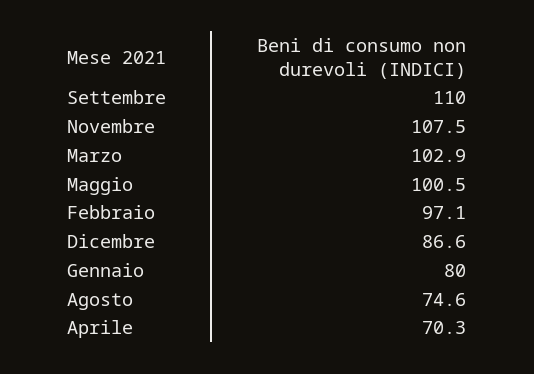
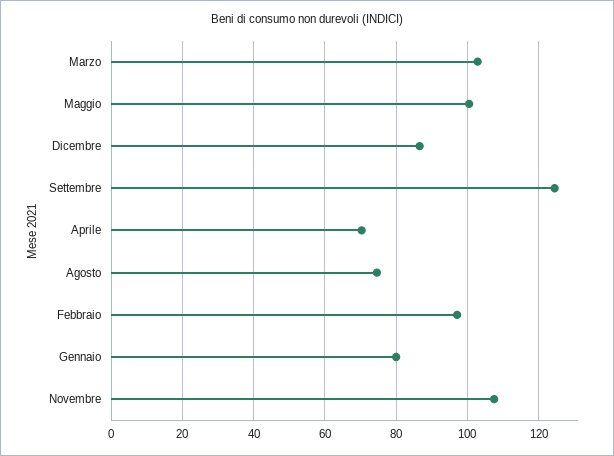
  {
-   "Settembre": 110,
+   "Settembre": 124,
    "Novembre": 107.5,
    "Marzo": 102.9,
    "Maggio": 100.5,
    "Febbraio": 97.1,
    "Dicembre": 86.6,
    "Gennaio": 80,
    "Agosto": 74.6,
    "Aprile": 70.3
  }

